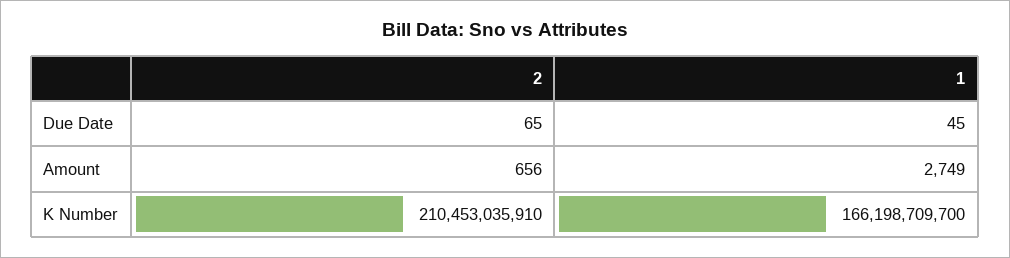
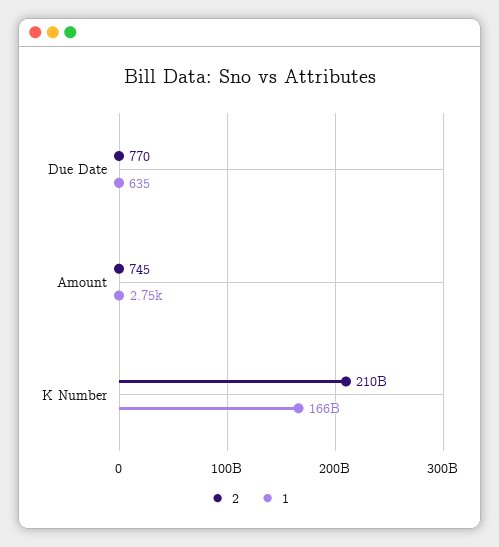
  {
    "2": {
-     "Due Date": 65,
+     "Due Date": 770,
-     "Amount": 656,
+     "Amount": 745,
      "K Number": 210453035910
    },
    "1": {
-     "Due Date": 45,
+     "Due Date": 635,
      "Amount": 2749,
      "K Number": 166198709700
    }
  }

